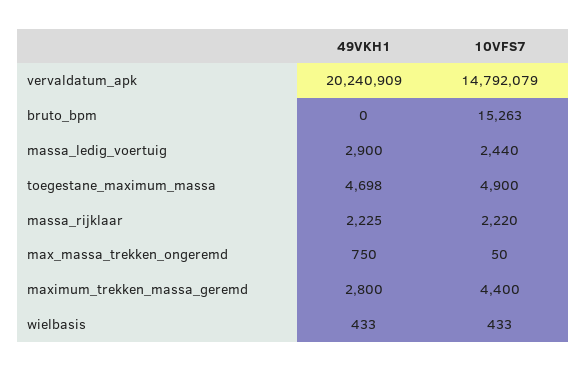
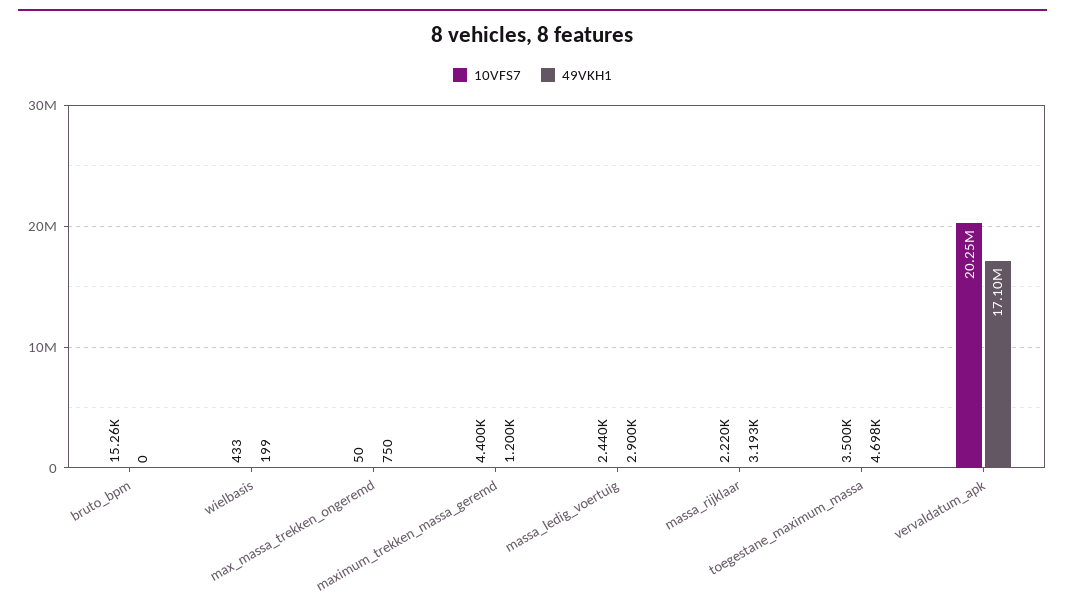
  {
    "49VKH1": {
-     "vervaldatum_apk": 20240909,
+     "vervaldatum_apk": 17100000,
      "bruto_bpm": 0,
      "massa_ledig_voertuig": 2900,
      "toegestane_maximum_massa": 4698,
-     "massa_rijklaar": 2225,
+     "massa_rijklaar": 3193,
      "max_massa_trekken_ongeremd": 750,
-     "maximum_trekken_massa_geremd": 2800,
+     "maximum_trekken_massa_geremd": 1200,
-     "wielbasis": 433
+     "wielbasis": 199
    },
    "10VFS7": {
-     "vervaldatum_apk": 14792079,
+     "vervaldatum_apk": 20250000,
      "bruto_bpm": 15263,
      "massa_ledig_voertuig": 2440,
-     "toegestane_maximum_massa": 4900,
+     "toegestane_maximum_massa": 3500,
      "massa_rijklaar": 2220,
      "max_massa_trekken_ongeremd": 50,
      "maximum_trekken_massa_geremd": 4400,
      "wielbasis": 433
    }
  }

